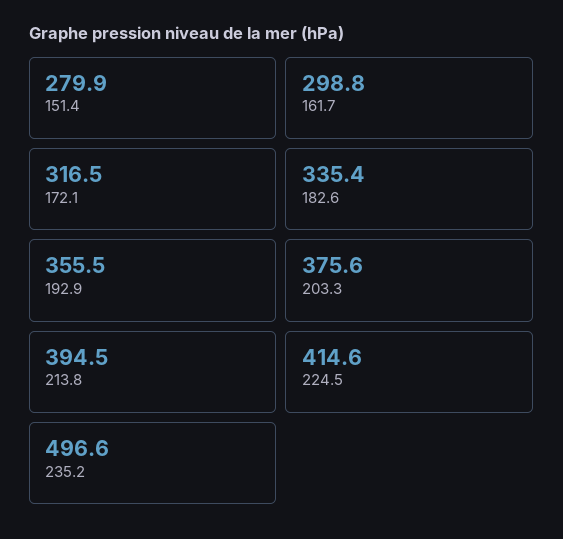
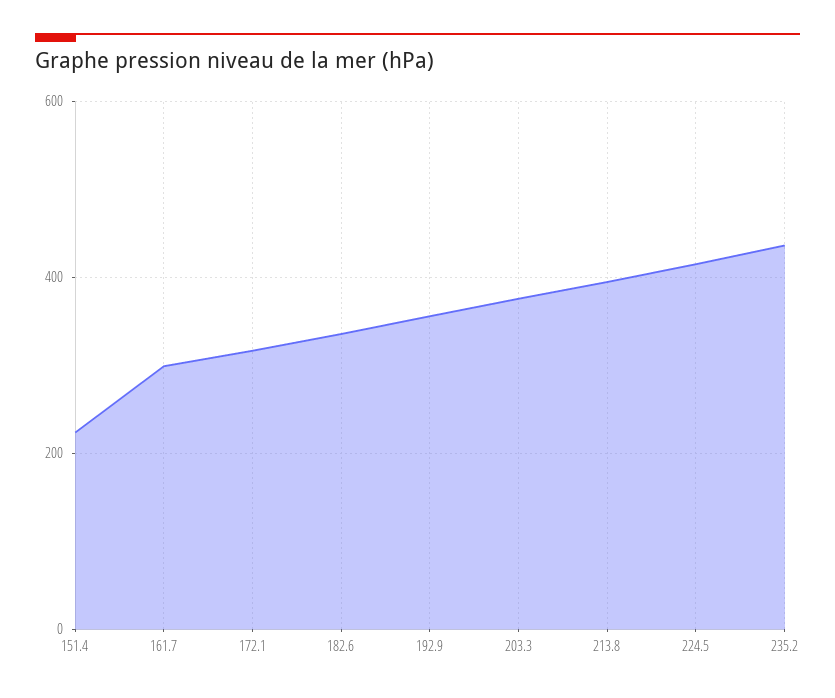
  {
-   "151.4": 279.9,
+   "151.4": 220,
    "161.7": 298.8,
    "172.1": 316.5,
    "182.6": 335.4,
    "192.9": 355.5,
    "203.3": 375.6,
    "213.8": 394.5,
    "224.5": 414.6,
-   "235.2": 496.6
+   "235.2": 440
  }

